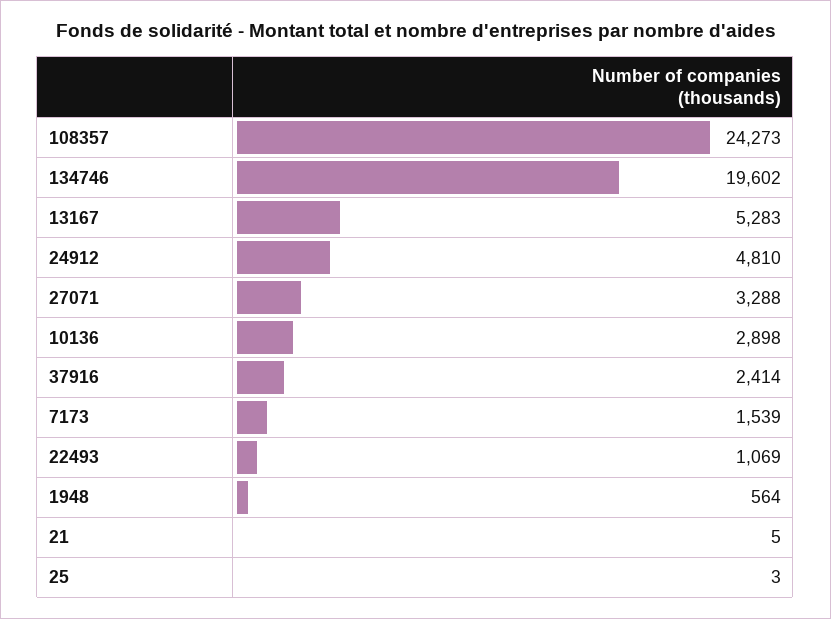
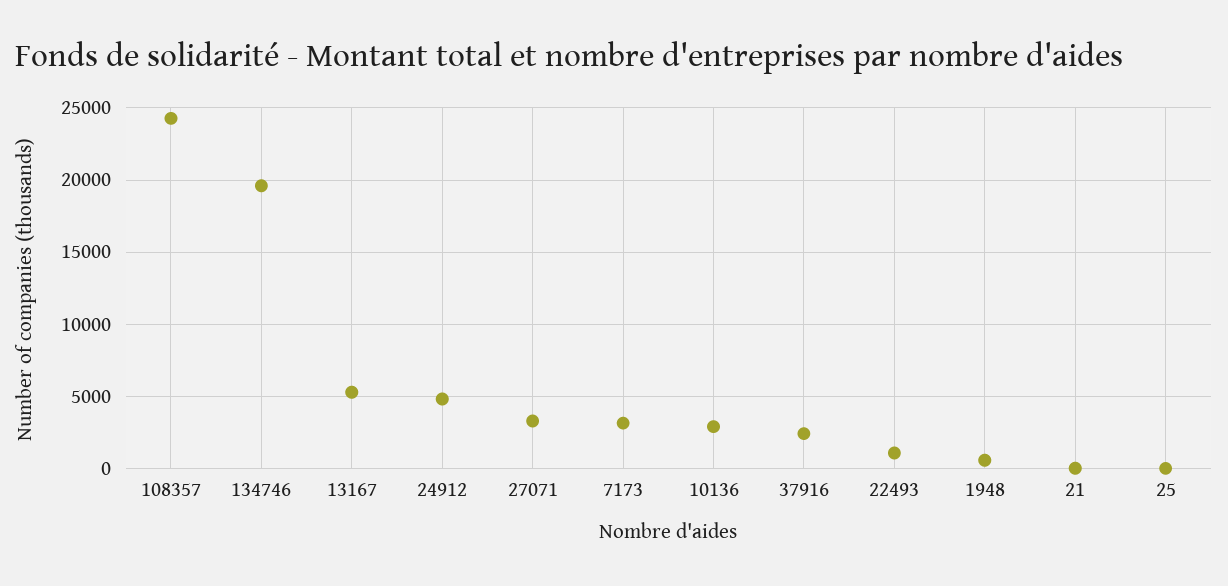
  {
    "108357": 24273,
    "134746": 19602,
    "13167": 5283,
    "24912": 4810,
    "27071": 3288,
    "10136": 2898,
    "37916": 2414,
-   "7173": 1539,
+   "7173": 3000,
    "22493": 1069,
    "1948": 564,
    "21": 5,
    "25": 3
  }

